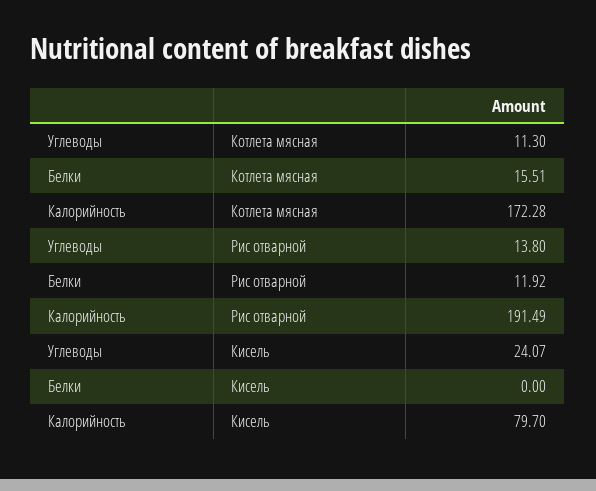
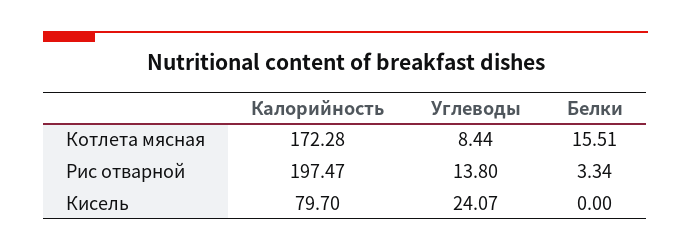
  {
    "Углеводы": {
-     "Котлета мясная": 11.3,
+     "Котлета мясная": 8.44,
      "Рис отварной": 13.8,
      "Кисель": 24.07
    },
    "Белки": {
      "Котлета мясная": 15.51,
-     "Рис отварной": 11.92,
+     "Рис отварной": 3.34,
      "Кисель": 0
    },
    "Калорийность": {
      "Котлета мясная": 172.28,
-     "Рис отварной": 191.49,
+     "Рис отварной": 197.47,
      "Кисель": 79.7
    }
  }

